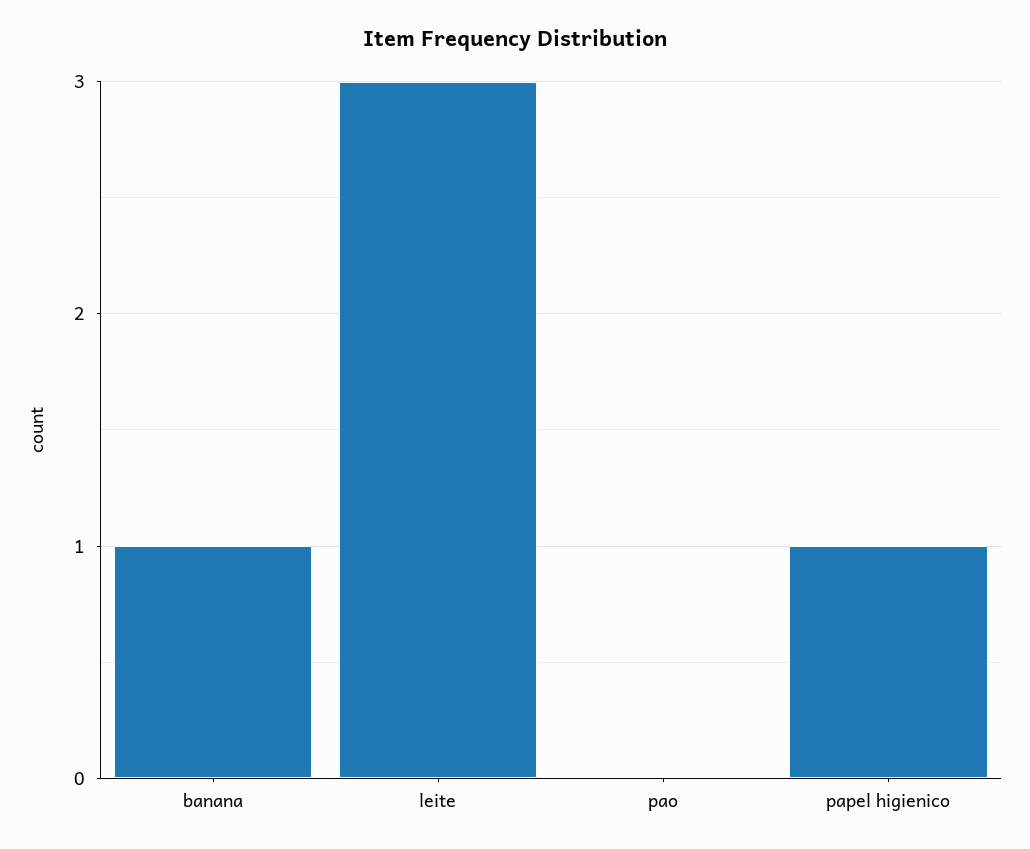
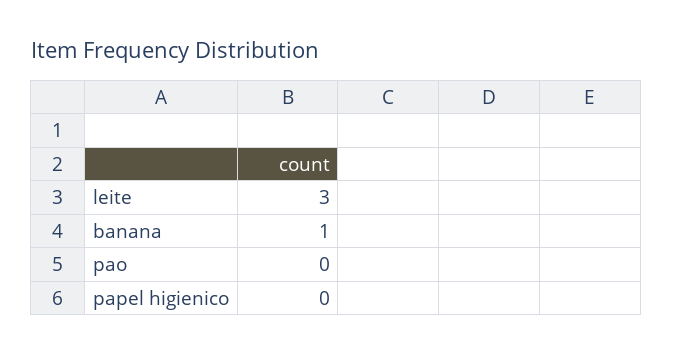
  {
    "banana": 1,
    "leite": 3,
    "pao": 0,
-   "papel higienico": 1
+   "papel higienico": 0
  }

